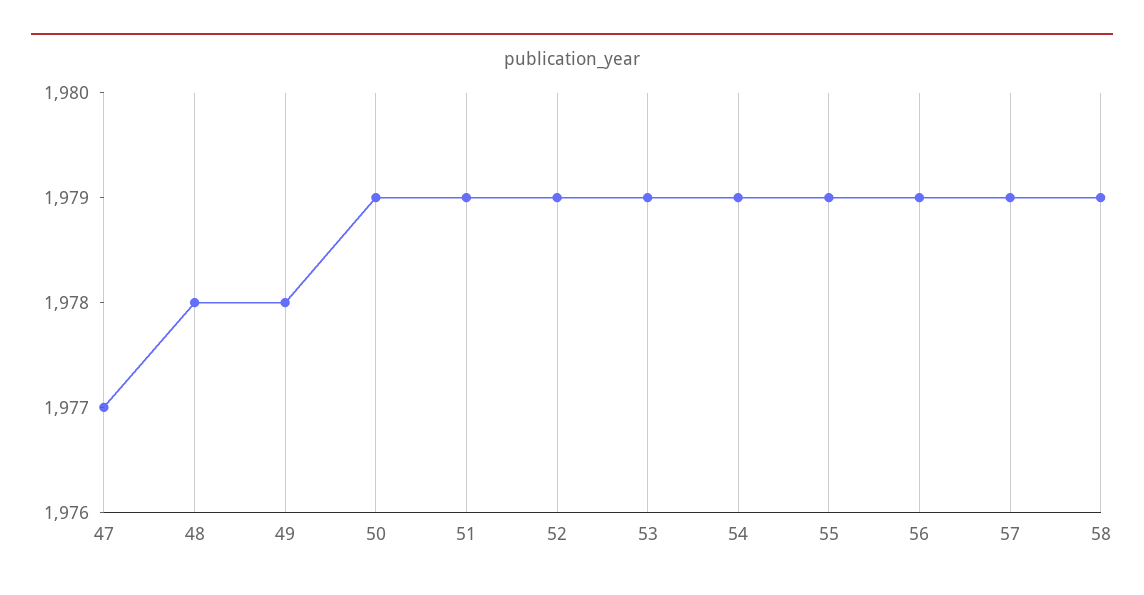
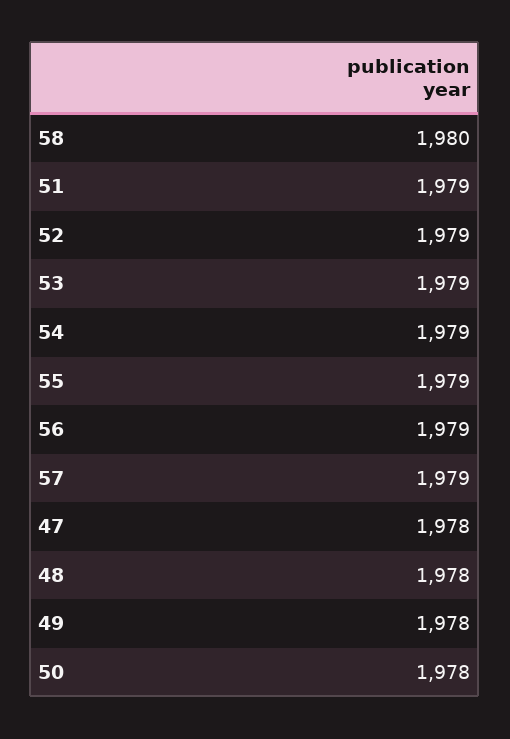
  {
-   "47": 1977,
+   "47": 1978,
    "48": 1978,
    "49": 1978,
-   "50": 1979,
+   "50": 1978,
    "51": 1979,
    "52": 1979,
    "53": 1979,
    "54": 1979,
    "55": 1979,
    "56": 1979,
    "57": 1979,
-   "58": 1979
+   "58": 1980
  }

